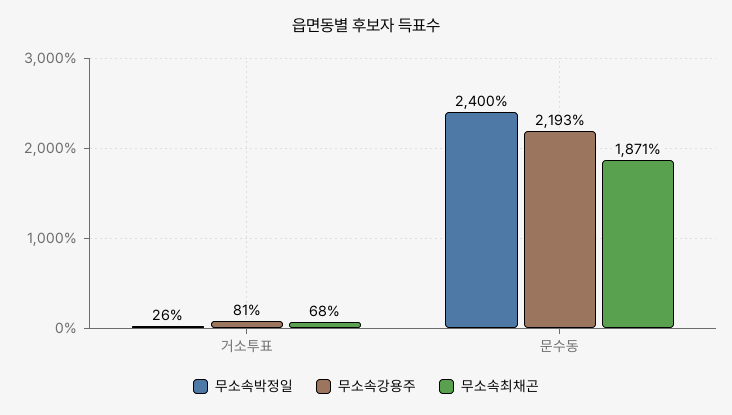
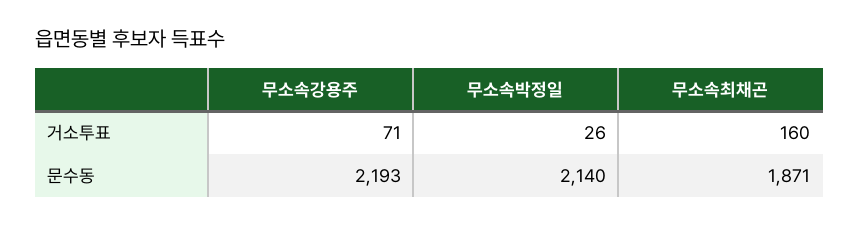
  {
    "무소속박정일": {
      "거소투표": 26,
-     "문수동": 2400
+     "문수동": 2140
    },
    "무소속강용주": {
-     "거소투표": 81,
+     "거소투표": 71,
      "문수동": 2193
    },
    "무소속최채곤": {
-     "거소투표": 68,
+     "거소투표": 160,
      "문수동": 1871
    }
  }

